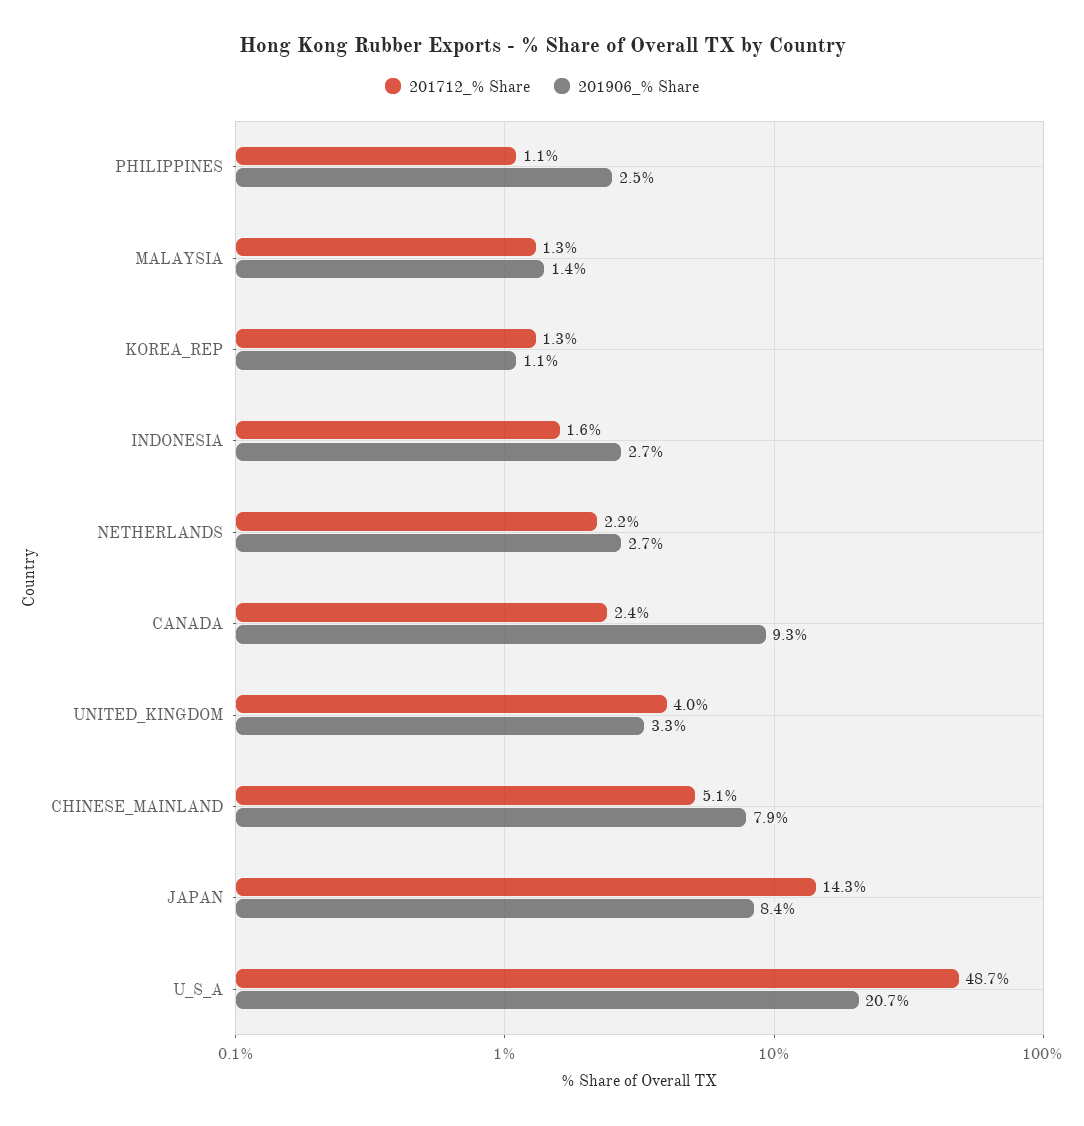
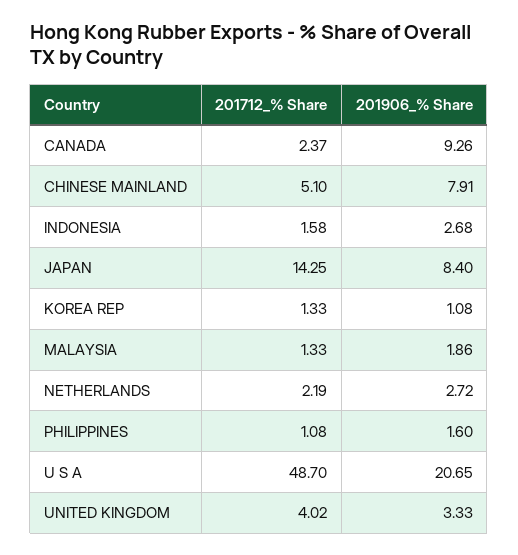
  {
    "201712_% Share": {
      "PHILIPPINES": 1.08,
      "MALAYSIA": 1.33,
      "KOREA_REP": 1.33,
      "INDONESIA": 1.58,
      "NETHERLANDS": 2.19,
      "CANADA": 2.37,
      "UNITED_KINGDOM": 4.02,
      "CHINESE_MAINLAND": 5.1,
      "JAPAN": 14.25,
      "U_S_A": 48.7
    },
    "201906_% Share": {
-     "PHILIPPINES": 2.5,
+     "PHILIPPINES": 1.6,
-     "MALAYSIA": 1.4,
+     "MALAYSIA": 1.86,
      "KOREA_REP": 1.08,
      "INDONESIA": 2.68,
      "NETHERLANDS": 2.72,
      "CANADA": 9.26,
      "UNITED_KINGDOM": 3.33,
      "CHINESE_MAINLAND": 7.91,
      "JAPAN": 8.4,
      "U_S_A": 20.65
    }
  }

